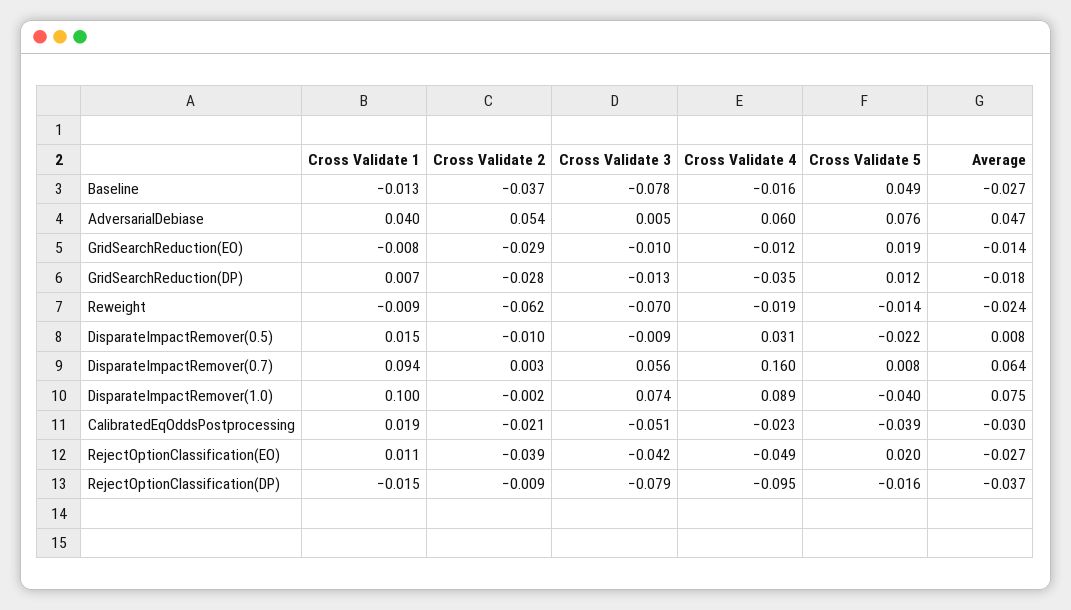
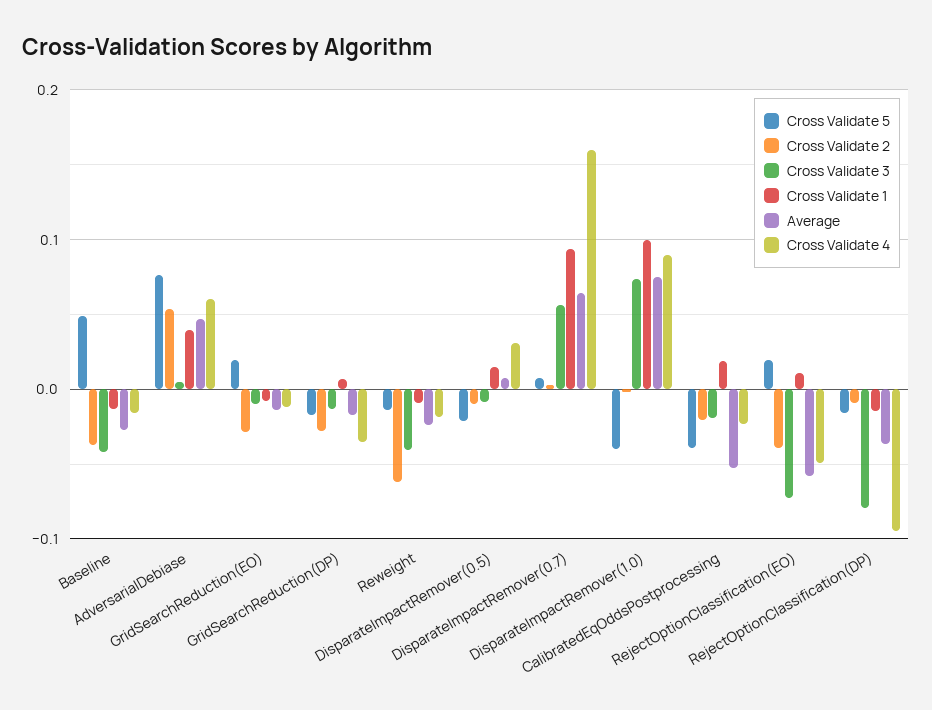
  {
    "Cross Validate 1": {
      "Baseline": -0.013,
      "AdversarialDebiase": 0.04,
      "GridSearchReduction(EO)": -0.008,
      "GridSearchReduction(DP)": 0.007,
      "Reweight": -0.009,
      "DisparateImpactRemover(0.5)": 0.015,
      "DisparateImpactRemover(0.7)": 0.094,
      "DisparateImpactRemover(1.0)": 0.1,
      "CalibratedEqOddsPostprocessing": 0.019,
      "RejectOptionClassification(EO)": 0.011,
      "RejectOptionClassification(DP)": -0.015
    },
    "Cross Validate 2": {
      "Baseline": -0.037,
      "AdversarialDebiase": 0.054,
      "GridSearchReduction(EO)": -0.029,
      "GridSearchReduction(DP)": -0.028,
      "Reweight": -0.062,
      "DisparateImpactRemover(0.5)": -0.01,
      "DisparateImpactRemover(0.7)": 0.003,
      "DisparateImpactRemover(1.0)": -0.002,
      "CalibratedEqOddsPostprocessing": -0.021,
      "RejectOptionClassification(EO)": -0.039,
      "RejectOptionClassification(DP)": -0.009
    },
    "Cross Validate 3": {
-     "Baseline": -0.078,
+     "Baseline": -0.04,
      "AdversarialDebiase": 0.005,
      "GridSearchReduction(EO)": -0.01,
      "GridSearchReduction(DP)": -0.013,
-     "Reweight": -0.07,
+     "Reweight": -0.04,
      "DisparateImpactRemover(0.5)": -0.009,
      "DisparateImpactRemover(0.7)": 0.056,
      "DisparateImpactRemover(1.0)": 0.074,
-     "CalibratedEqOddsPostprocessing": -0.051,
+     "CalibratedEqOddsPostprocessing": -0.02,
-     "RejectOptionClassification(EO)": -0.042,
+     "RejectOptionClassification(EO)": -0.07,
      "RejectOptionClassification(DP)": -0.079
    },
    "Cross Validate 4": {
      "Baseline": -0.016,
      "AdversarialDebiase": 0.06,
      "GridSearchReduction(EO)": -0.012,
      "GridSearchReduction(DP)": -0.035,
      "Reweight": -0.019,
      "DisparateImpactRemover(0.5)": 0.031,
      "DisparateImpactRemover(0.7)": 0.16,
      "DisparateImpactRemover(1.0)": 0.089,
      "CalibratedEqOddsPostprocessing": -0.023,
      "RejectOptionClassification(EO)": -0.049,
      "RejectOptionClassification(DP)": -0.095
    },
    "Cross Validate 5": {
      "Baseline": 0.049,
      "AdversarialDebiase": 0.076,
      "GridSearchReduction(EO)": 0.019,
-     "GridSearchReduction(DP)": 0.012,
+     "GridSearchReduction(DP)": -0.02,
      "Reweight": -0.014,
      "DisparateImpactRemover(0.5)": -0.022,
      "DisparateImpactRemover(0.7)": 0.008,
      "DisparateImpactRemover(1.0)": -0.04,
      "CalibratedEqOddsPostprocessing": -0.039,
      "RejectOptionClassification(EO)": 0.02,
      "RejectOptionClassification(DP)": -0.016
    },
    "Average": {
      "Baseline": -0.027,
      "AdversarialDebiase": 0.047,
      "GridSearchReduction(EO)": -0.014,
      "GridSearchReduction(DP)": -0.018,
      "Reweight": -0.024,
      "DisparateImpactRemover(0.5)": 0.008,
      "DisparateImpactRemover(0.7)": 0.064,
      "DisparateImpactRemover(1.0)": 0.075,
-     "CalibratedEqOddsPostprocessing": -0.03,
+     "CalibratedEqOddsPostprocessing": -0.05,
-     "RejectOptionClassification(EO)": -0.027,
+     "RejectOptionClassification(EO)": -0.06,
      "RejectOptionClassification(DP)": -0.037
    }
  }

